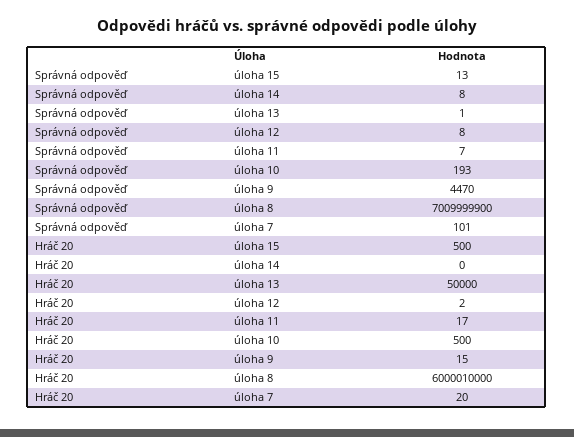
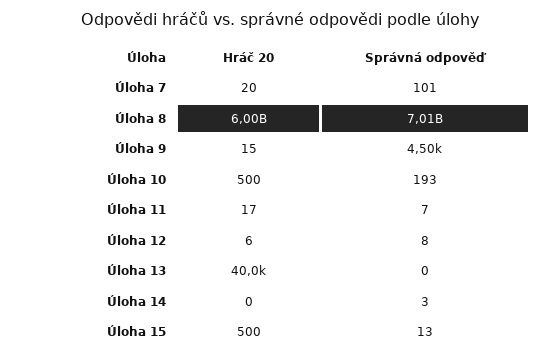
  {
    "Správná odpověď": {
      "úloha 15": 13,
-     "úloha 14": 8,
+     "úloha 14": 3,
-     "úloha 13": 1,
+     "úloha 13": 0,
      "úloha 12": 8,
      "úloha 11": 7,
      "úloha 10": 193,
-     "úloha 9": 4470,
+     "úloha 9": 4500,
-     "úloha 8": 7009999900,
+     "úloha 8": 7010000000,
      "úloha 7": 101
    },
    "Hráč 20": {
      "úloha 15": 500,
      "úloha 14": 0,
-     "úloha 13": 50000,
+     "úloha 13": 40000,
-     "úloha 12": 2,
+     "úloha 12": 6,
      "úloha 11": 17,
      "úloha 10": 500,
      "úloha 9": 15,
-     "úloha 8": 6000010000,
+     "úloha 8": 6000000000,
      "úloha 7": 20
    }
  }

